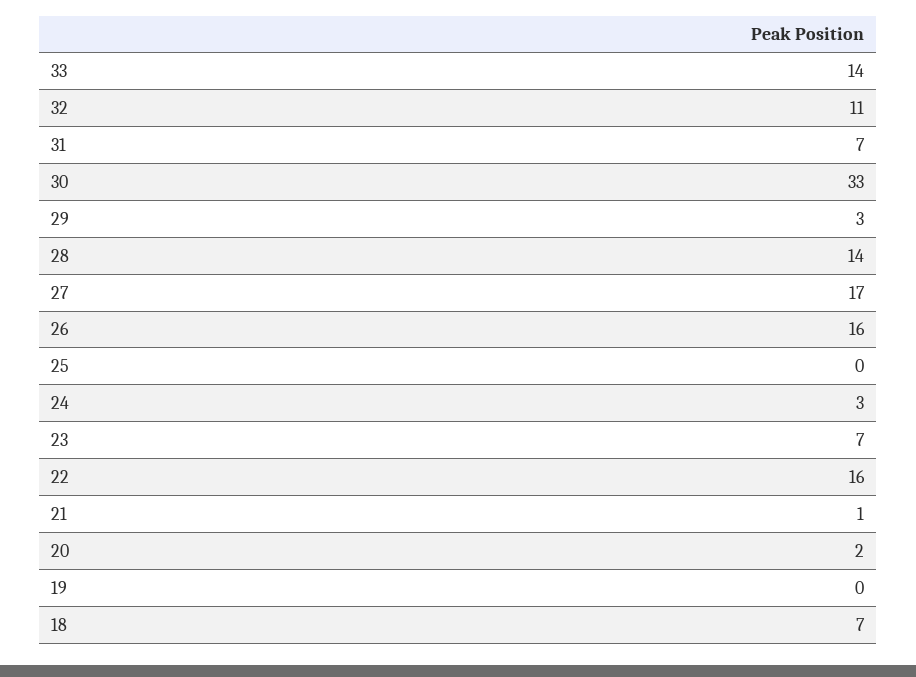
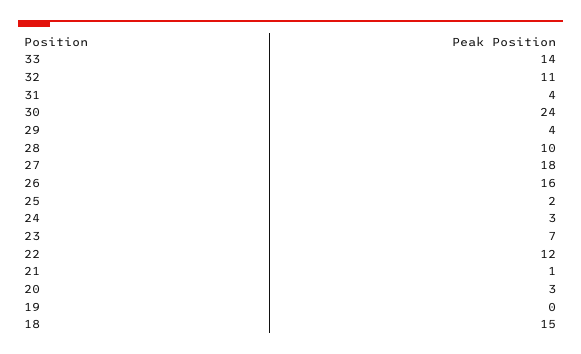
  {
    "33": 14,
    "32": 11,
-   "31": 7,
+   "31": 4,
-   "30": 33,
+   "30": 24,
-   "29": 3,
+   "29": 4,
-   "28": 14,
+   "28": 10,
-   "27": 17,
+   "27": 18,
    "26": 16,
-   "25": 0,
+   "25": 2,
    "24": 3,
    "23": 7,
-   "22": 16,
+   "22": 12,
    "21": 1,
-   "20": 2,
+   "20": 3,
    "19": 0,
-   "18": 7
+   "18": 15
  }

